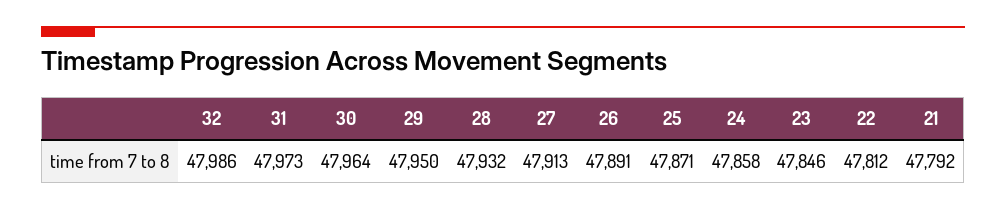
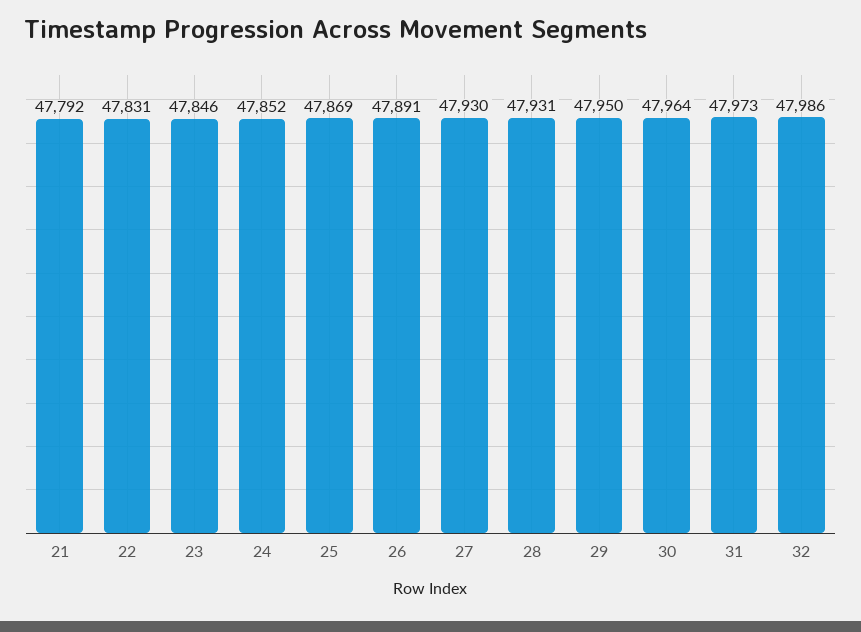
  {
    "32": 47986,
    "31": 47973,
    "30": 47964,
    "29": 47950,
-   "28": 47932,
+   "28": 47931,
-   "27": 47913,
+   "27": 47930,
    "26": 47891,
-   "25": 47871,
+   "25": 47869,
-   "24": 47858,
+   "24": 47852,
    "23": 47846,
-   "22": 47812,
+   "22": 47831,
    "21": 47792
  }

